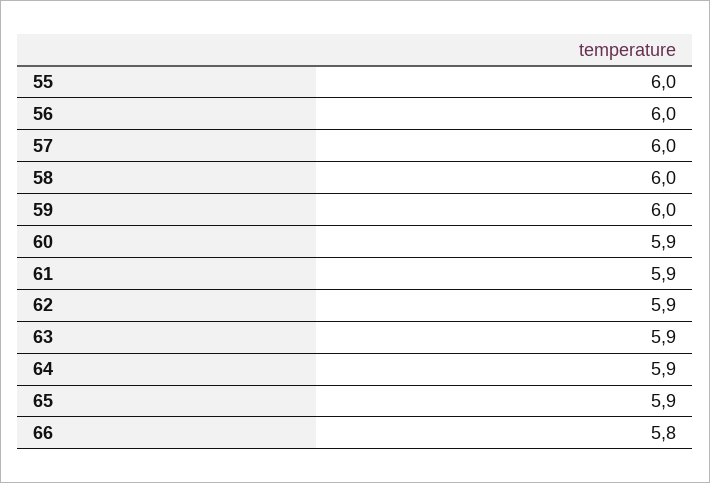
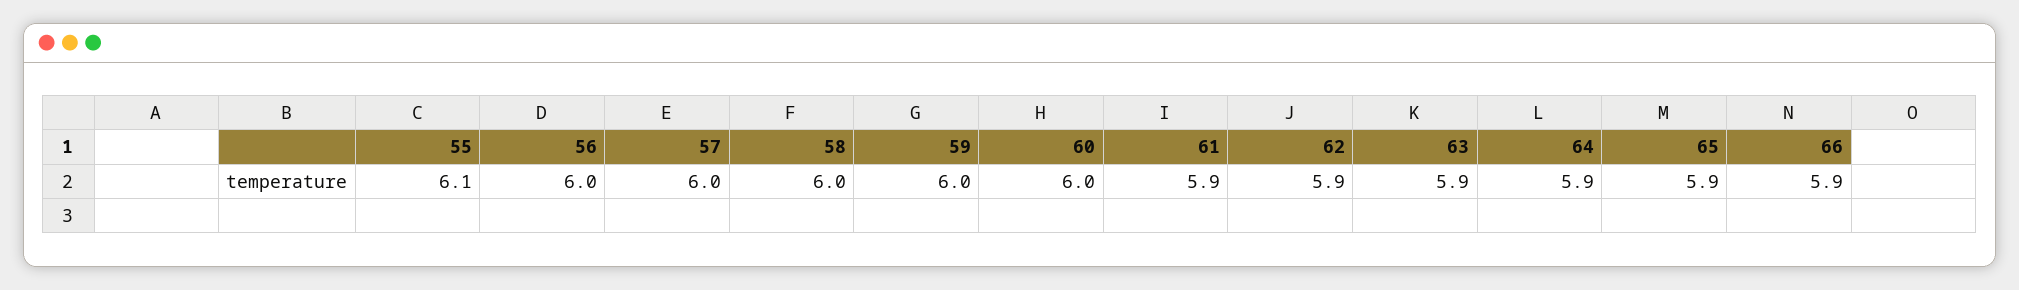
  {
-   "55": 6,
+   "55": 6.1,
    "56": 6,
    "57": 6,
    "58": 6,
    "59": 6,
-   "60": 5.9,
+   "60": 6,
    "61": 5.9,
    "62": 5.9,
    "63": 5.9,
    "64": 5.9,
    "65": 5.9,
-   "66": 5.8
+   "66": 5.9
  }

